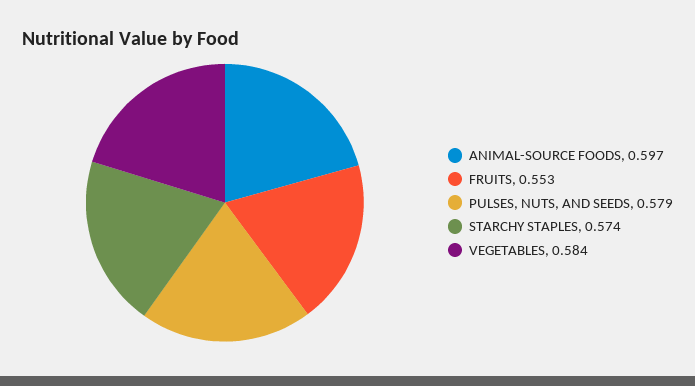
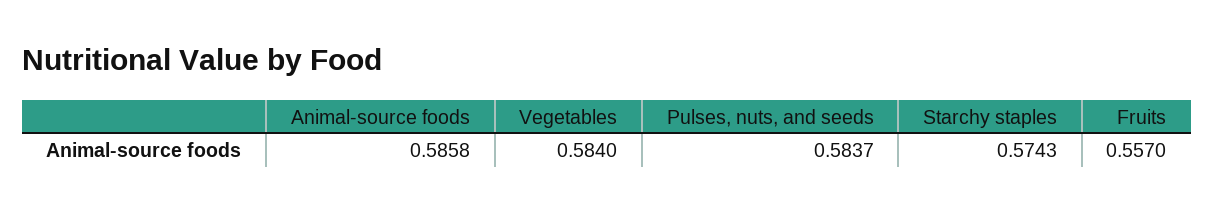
  {
-   "ANIMAL-SOURCE FOODS": 0.597,
+   "ANIMAL-SOURCE FOODS": 0.5858,
-   "FRUITS": 0.553,
+   "FRUITS": 0.557,
-   "PULSES, NUTS, AND SEEDS": 0.579,
+   "PULSES, NUTS, AND SEEDS": 0.5837,
    "STARCHY STAPLES": 0.5743,
    "VEGETABLES": 0.584
  }

